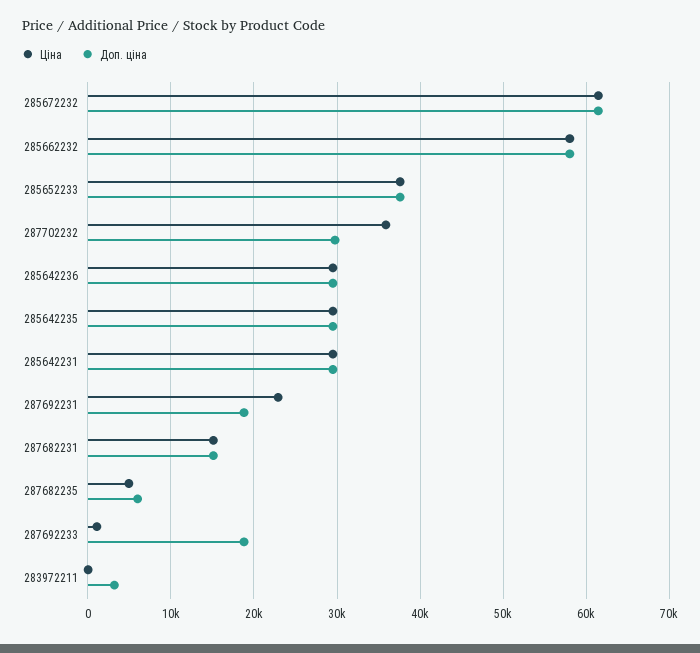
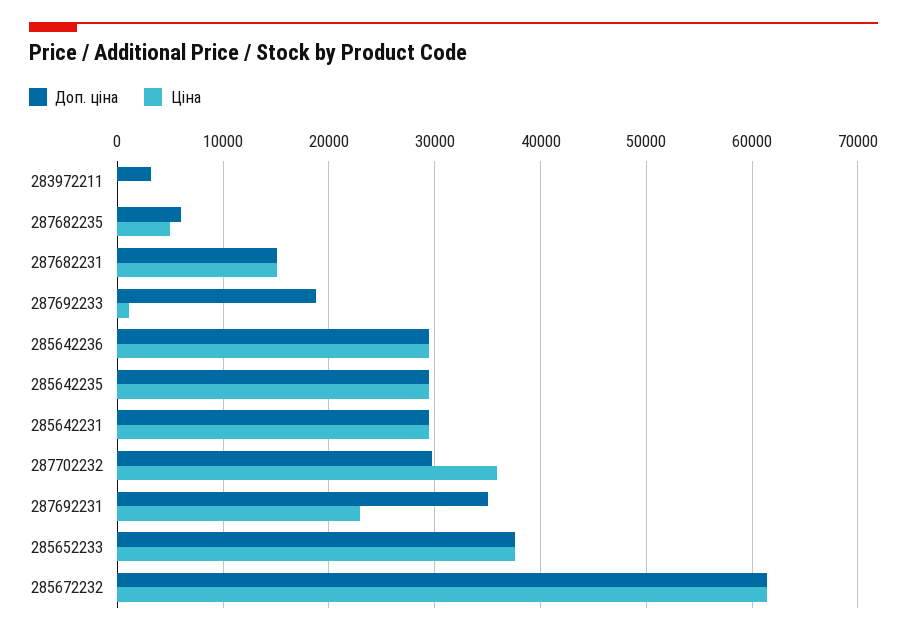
  {
    "Ціна": {
      "285672232": 61000,
-     "285662232": 58000,
      "285652233": 38000,
      "287702232": 36000,
      "285642236": 29000,
      "285642235": 29000,
      "285642231": 29000,
      "287692231": 23000,
      "287682231": 15000,
      "287682235": 5000,
      "287692233": 1000,
      "283972211": 0
    },
    "Доп. ціна": {
      "285672232": 61000,
-     "285662232": 58000,
      "285652233": 38000,
      "287702232": 30000,
      "285642236": 29000,
      "285642235": 29000,
      "285642231": 29000,
-     "287692231": 19000,
+     "287692231": 35000,
      "287682231": 15000,
      "287682235": 6000,
      "287692233": 19000,
      "283972211": 3000
    }
  }

